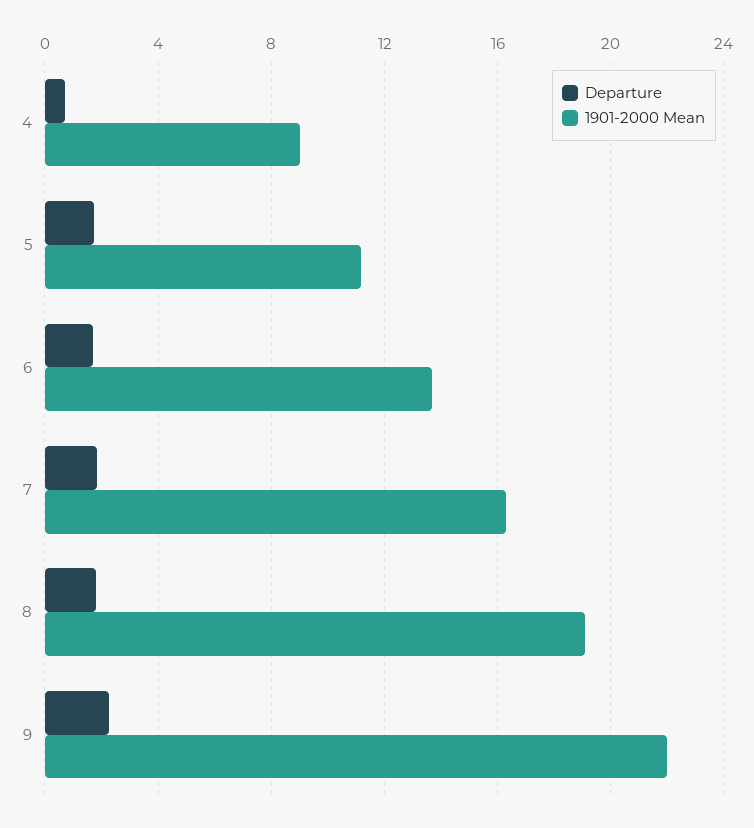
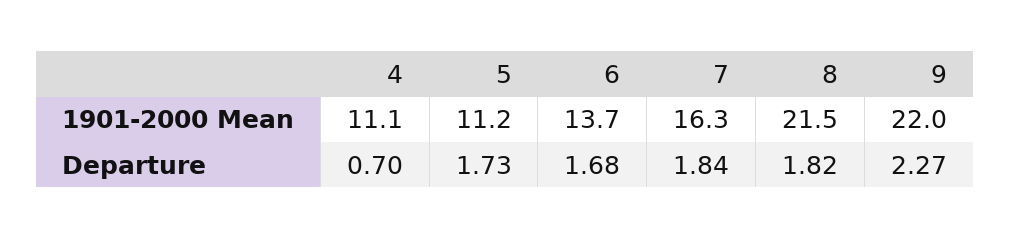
  {
    "Departure": {
      "4": 0.7,
      "5": 1.73,
      "6": 1.68,
      "7": 1.84,
      "8": 1.82,
      "9": 2.27
    },
    "1901-2000 Mean": {
-     "4": 9,
+     "4": 11.1,
      "5": 11.2,
      "6": 13.7,
      "7": 16.3,
-     "8": 19,
+     "8": 21.5,
      "9": 22
    }
  }

